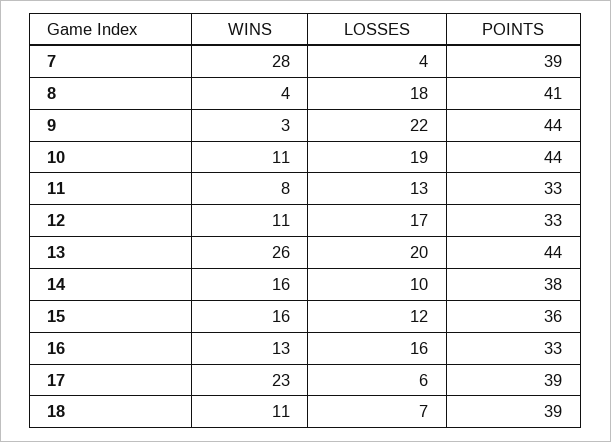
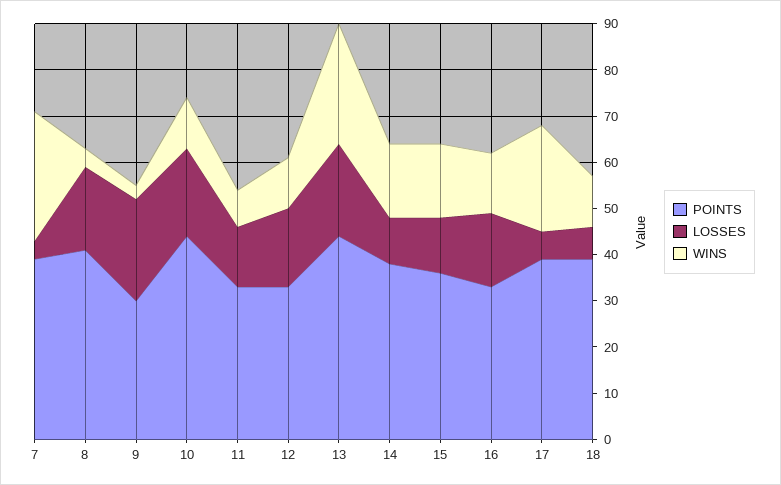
  {
    "WINS": {
      "7": 28,
      "8": 4,
      "9": 3,
      "10": 11,
      "11": 8,
      "12": 11,
      "13": 26,
      "14": 16,
      "15": 16,
      "16": 13,
      "17": 23,
      "18": 11
    },
    "LOSSES": {
      "7": 4,
      "8": 18,
      "9": 22,
      "10": 19,
      "11": 13,
      "12": 17,
      "13": 20,
      "14": 10,
      "15": 12,
      "16": 16,
      "17": 6,
      "18": 7
    },
    "POINTS": {
      "7": 39,
      "8": 41,
-     "9": 44,
+     "9": 30,
      "10": 44,
      "11": 33,
      "12": 33,
      "13": 44,
      "14": 38,
      "15": 36,
      "16": 33,
      "17": 39,
      "18": 39
    }
  }

